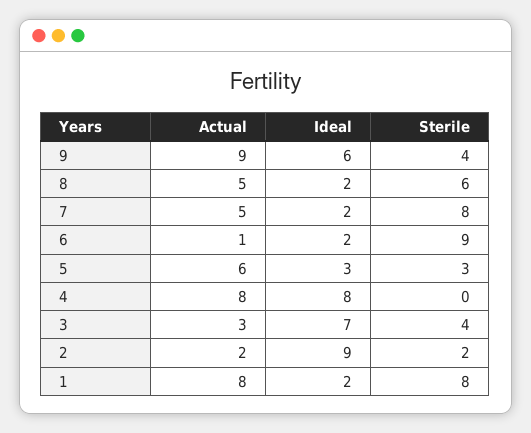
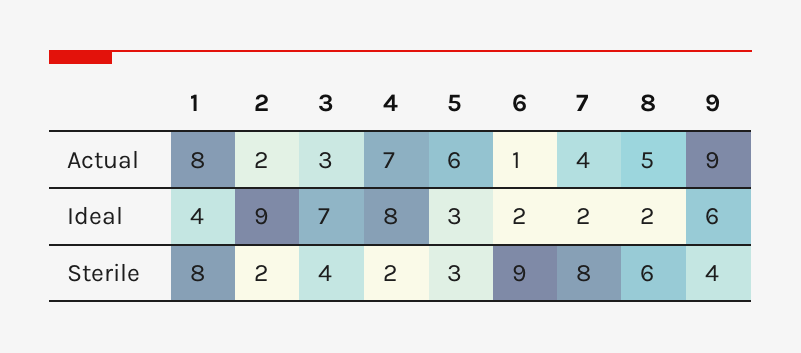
  {
    "Actual": {
      "9": 9,
      "8": 5,
-     "7": 5,
+     "7": 4,
      "6": 1,
      "5": 6,
-     "4": 8,
+     "4": 7,
      "3": 3,
      "2": 2,
      "1": 8
    },
    "Ideal": {
      "9": 6,
      "8": 2,
      "7": 2,
      "6": 2,
      "5": 3,
      "4": 8,
      "3": 7,
      "2": 9,
-     "1": 2
+     "1": 4
    },
    "Sterile": {
      "9": 4,
      "8": 6,
      "7": 8,
      "6": 9,
      "5": 3,
-     "4": 0,
+     "4": 2,
      "3": 4,
      "2": 2,
      "1": 8
    }
  }

